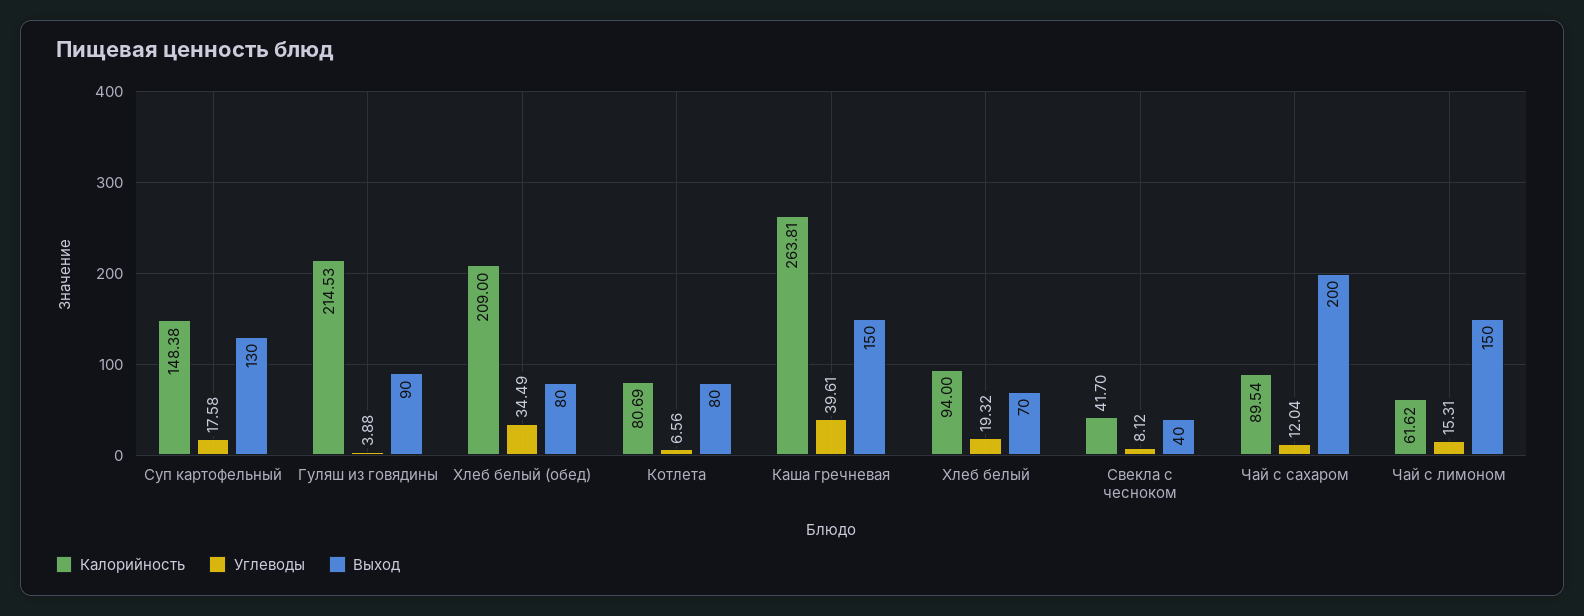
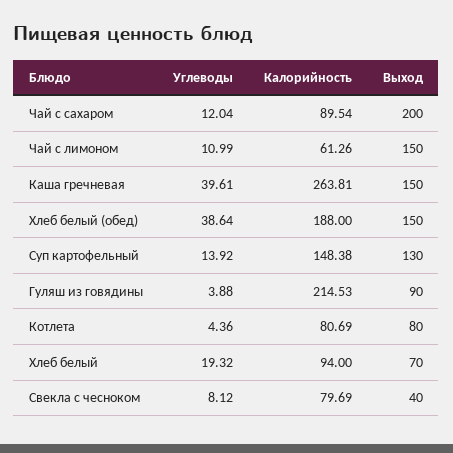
  {
    "Калорийность": {
      "Суп картофельный": 148.38,
      "Гуляш из говядины": 214.53,
-     "Хлеб белый (обед)": 209,
+     "Хлеб белый (обед)": 188,
      "Котлета": 80.69,
      "Каша гречневая": 263.81,
      "Хлеб белый": 94,
-     "Свекла с чесноком": 41.7,
+     "Свекла с чесноком": 79.69,
      "Чай с сахаром": 89.54,
-     "Чай с лимоном": 61.62
+     "Чай с лимоном": 61.26
    },
    "Углеводы": {
-     "Суп картофельный": 17.58,
+     "Суп картофельный": 13.92,
      "Гуляш из говядины": 3.88,
-     "Хлеб белый (обед)": 34.49,
+     "Хлеб белый (обед)": 38.64,
-     "Котлета": 6.56,
+     "Котлета": 4.36,
      "Каша гречневая": 39.61,
      "Хлеб белый": 19.32,
      "Свекла с чесноком": 8.12,
      "Чай с сахаром": 12.04,
-     "Чай с лимоном": 15.31
+     "Чай с лимоном": 10.99
    },
    "Выход": {
      "Суп картофельный": 130,
      "Гуляш из говядины": 90,
-     "Хлеб белый (обед)": 80,
+     "Хлеб белый (обед)": 150,
      "Котлета": 80,
      "Каша гречневая": 150,
      "Хлеб белый": 70,
      "Свекла с чесноком": 40,
      "Чай с сахаром": 200,
      "Чай с лимоном": 150
    }
  }

